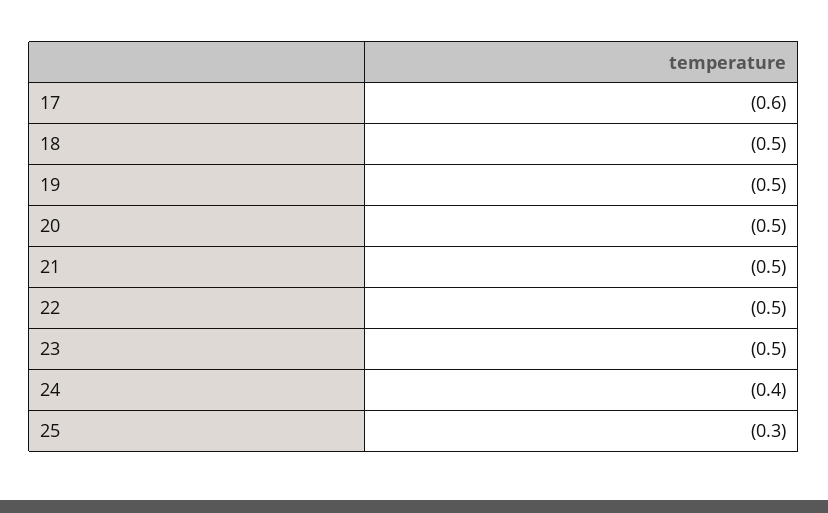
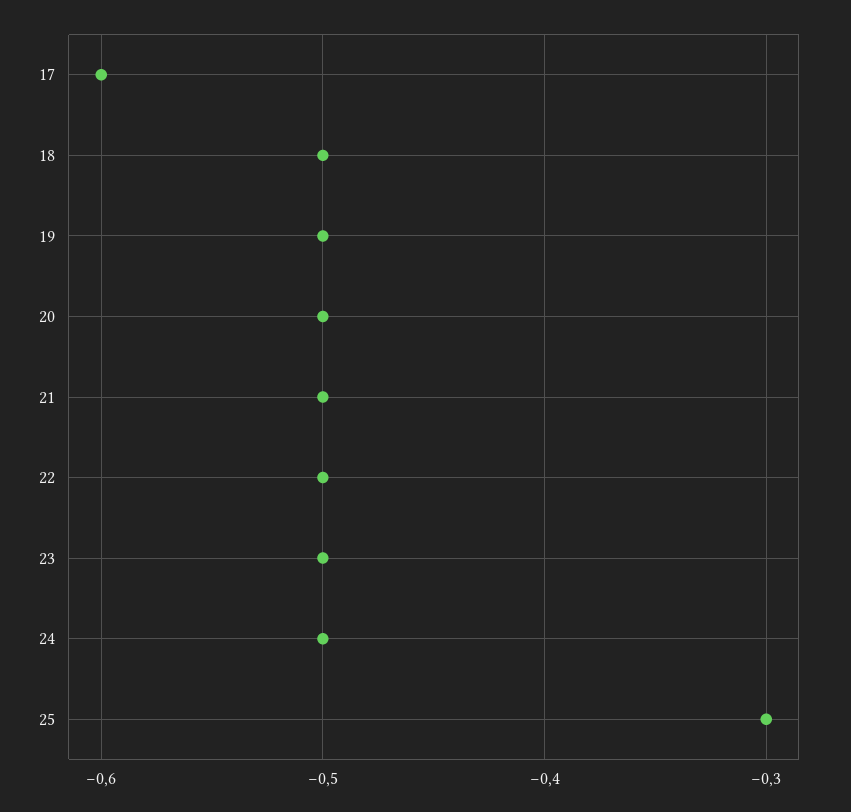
  {
    "17": -0.6,
    "18": -0.5,
    "19": -0.5,
    "20": -0.5,
    "21": -0.5,
    "22": -0.5,
    "23": -0.5,
-   "24": -0.4,
+   "24": -0.5,
    "25": -0.3
  }

